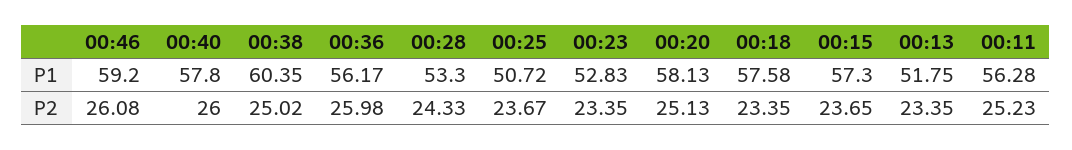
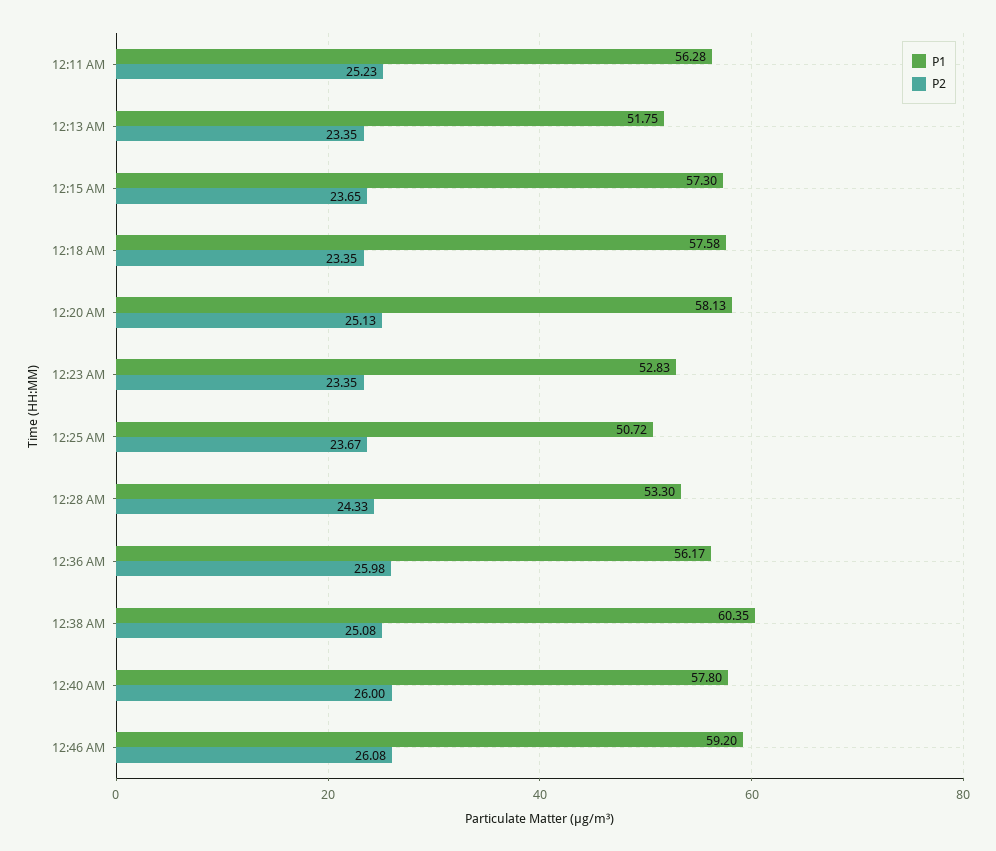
  {
    "P1": {
      "00:46": 59.2,
      "00:40": 57.8,
      "00:38": 60.35,
      "00:36": 56.17,
      "00:28": 53.3,
      "00:25": 50.72,
      "00:23": 52.83,
      "00:20": 58.13,
      "00:18": 57.58,
      "00:15": 57.3,
      "00:13": 51.75,
      "00:11": 56.28
    },
    "P2": {
      "00:46": 26.08,
      "00:40": 26,
-     "00:38": 25.02,
+     "00:38": 25.08,
      "00:36": 25.98,
      "00:28": 24.33,
      "00:25": 23.67,
      "00:23": 23.35,
      "00:20": 25.13,
      "00:18": 23.35,
      "00:15": 23.65,
      "00:13": 23.35,
      "00:11": 25.23
    }
  }

